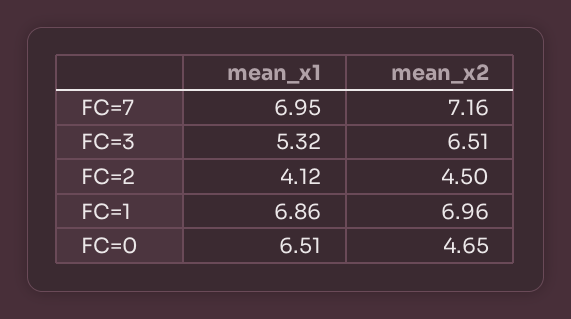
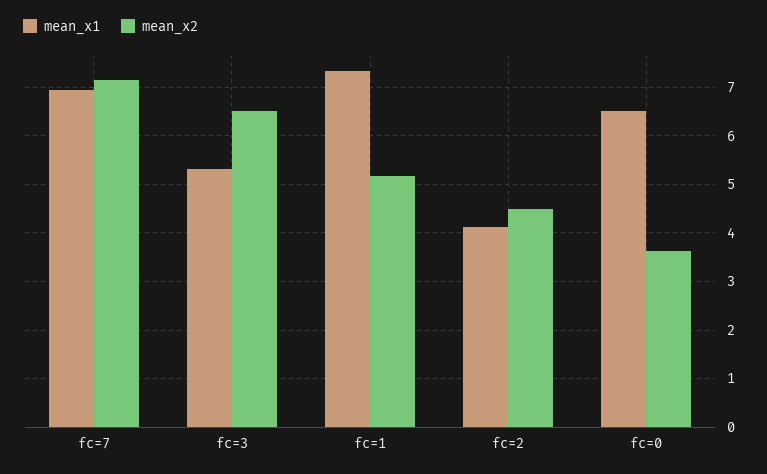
  {
    "mean_x1": {
      "FC=7": 6.95,
      "FC=3": 5.32,
      "FC=2": 4.12,
-     "FC=1": 6.86,
+     "FC=1": 7.4,
      "FC=0": 6.51
    },
    "mean_x2": {
      "FC=7": 7.16,
      "FC=3": 6.51,
      "FC=2": 4.5,
-     "FC=1": 6.96,
+     "FC=1": 5.2,
-     "FC=0": 4.65
+     "FC=0": 3.6
    }
  }

